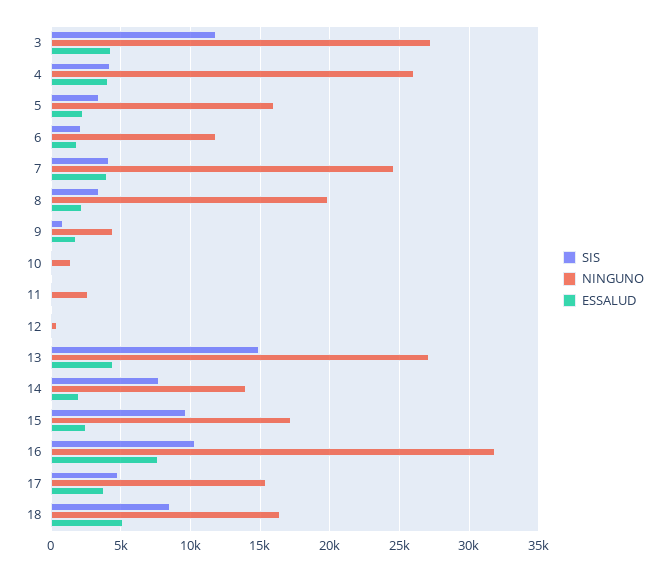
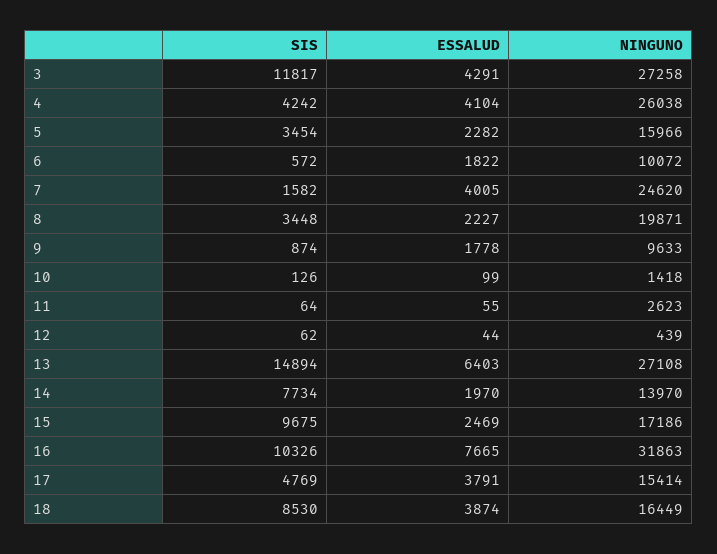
  {
    "SIS": {
      "3": 11817,
      "4": 4242,
      "5": 3454,
-     "6": 2000,
+     "6": 572,
-     "7": 4000,
+     "7": 1582,
      "8": 3448,
      "9": 874,
      "10": 126,
      "11": 64,
      "12": 62,
      "13": 14894,
      "14": 7734,
      "15": 9675,
      "16": 10326,
      "17": 4769,
      "18": 8530
    },
    "NINGUNO": {
      "3": 27258,
      "4": 26038,
      "5": 15966,
-     "6": 12000,
+     "6": 10072,
      "7": 24620,
      "8": 19871,
-     "9": 4500,
+     "9": 9633,
      "10": 1418,
      "11": 2623,
      "12": 439,
      "13": 27108,
      "14": 13970,
      "15": 17186,
      "16": 31863,
      "17": 15414,
      "18": 16449
    },
    "ESSALUD": {
      "3": 4291,
      "4": 4104,
      "5": 2282,
      "6": 1822,
      "7": 4005,
      "8": 2227,
      "9": 1778,
      "10": 99,
      "11": 55,
      "12": 44,
-     "13": 4500,
+     "13": 6403,
      "14": 1970,
      "15": 2469,
      "16": 7665,
      "17": 3791,
-     "18": 5000
+     "18": 3874
    }
  }

